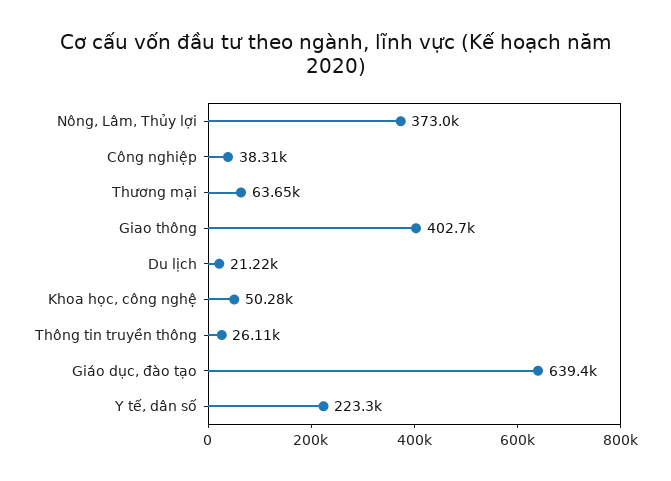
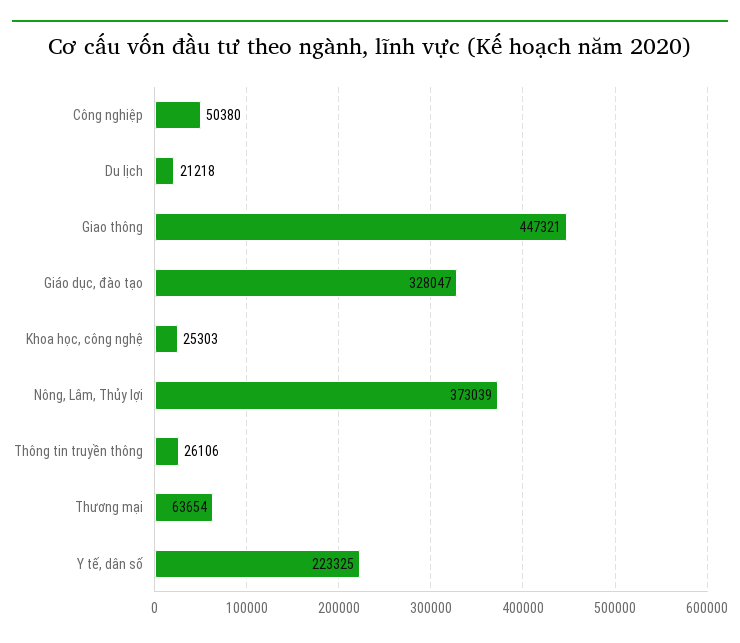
  {
    "Nông, Lâm, Thủy lợi": 373039,
-   "Công nghiệp": 38310,
+   "Công nghiệp": 50380,
    "Thương mại": 63654,
-   "Giao thông": 402700,
+   "Giao thông": 447321,
    "Du lịch": 21218,
-   "Khoa học, công nghệ": 50280,
+   "Khoa học, công nghệ": 25303,
    "Thông tin truyền thông": 26106,
-   "Giáo dục, đào tạo": 639400,
+   "Giáo dục, đào tạo": 328047,
    "Y tế, dân số": 223325
  }

